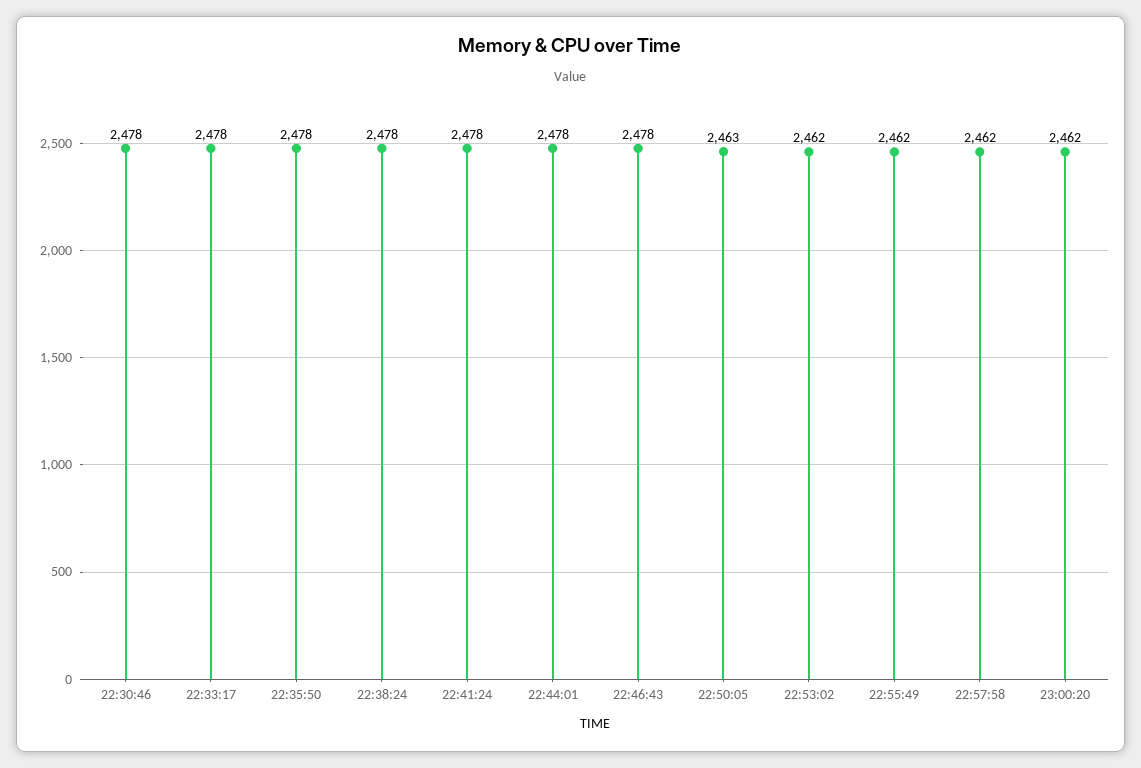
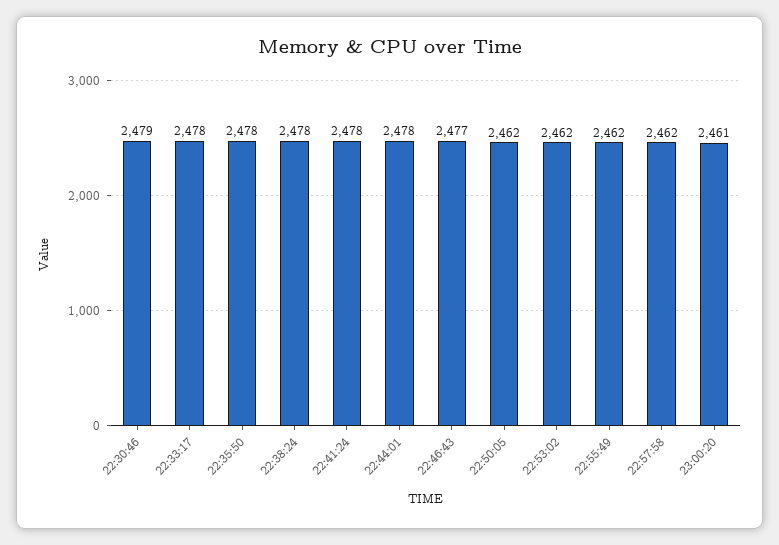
  {
-   "22:30:46": 2478,
+   "22:30:46": 2479,
    "22:33:17": 2478,
    "22:35:50": 2478,
    "22:38:24": 2478,
    "22:41:24": 2478,
    "22:44:01": 2478,
-   "22:46:43": 2478,
+   "22:46:43": 2477,
-   "22:50:05": 2463,
+   "22:50:05": 2462,
    "22:53:02": 2462,
    "22:55:49": 2462,
    "22:57:58": 2462,
-   "23:00:20": 2462
+   "23:00:20": 2461
  }

